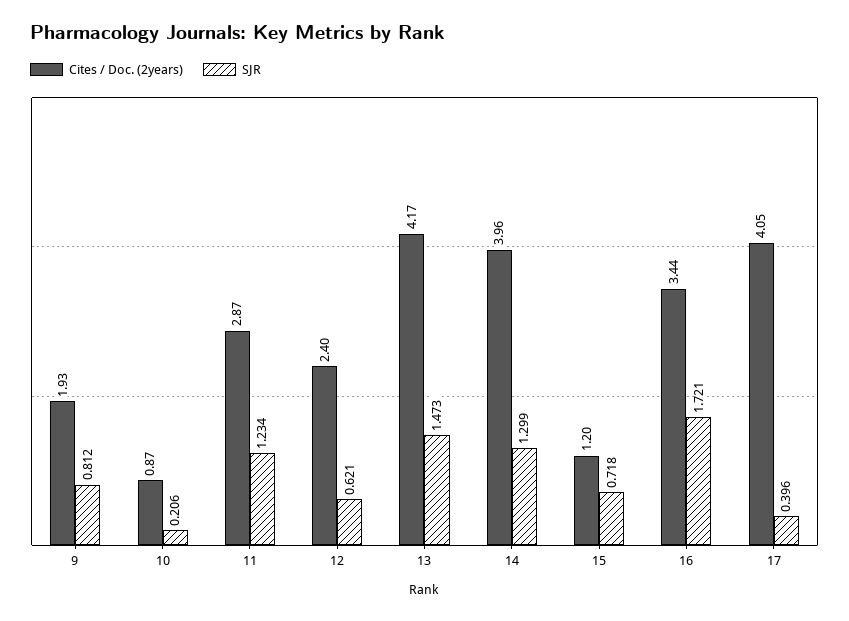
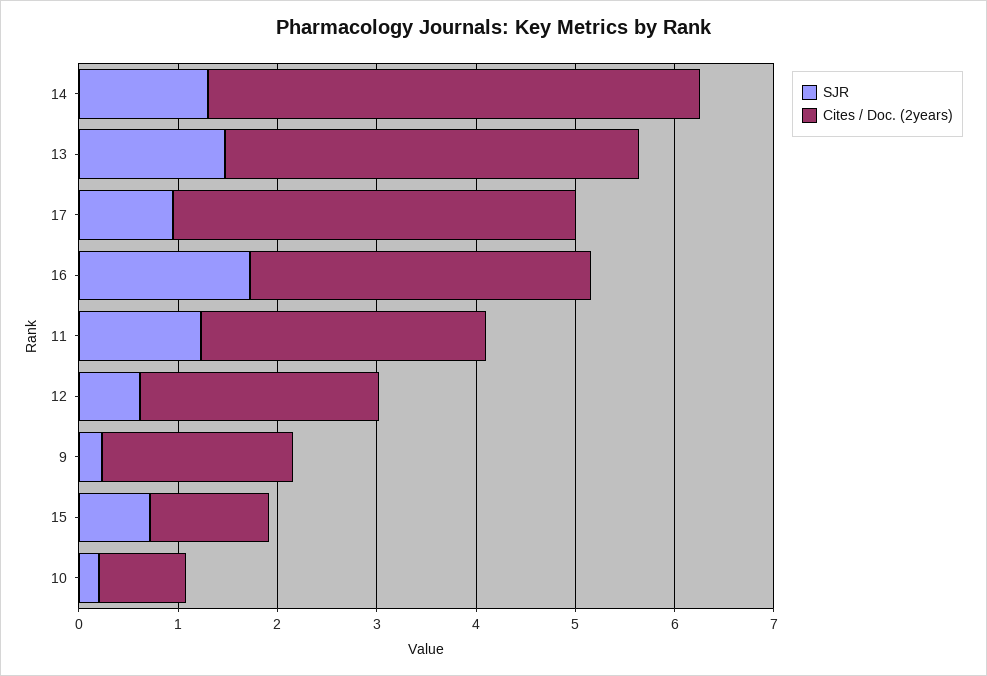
  {
    "Cites / Doc. (2years)": {
      "9": 1.93,
      "10": 0.87,
      "11": 2.87,
      "12": 2.4,
      "13": 4.17,
-     "14": 3.96,
+     "14": 5,
      "15": 1.2,
      "16": 3.44,
      "17": 4.05
    },
    "SJR": {
-     "9": 0.812,
+     "9": 0.2,
      "10": 0.206,
      "11": 1.234,
      "12": 0.621,
      "13": 1.473,
      "14": 1.299,
      "15": 0.718,
      "16": 1.721,
-     "17": 0.396
+     "17": 1
    }
  }

